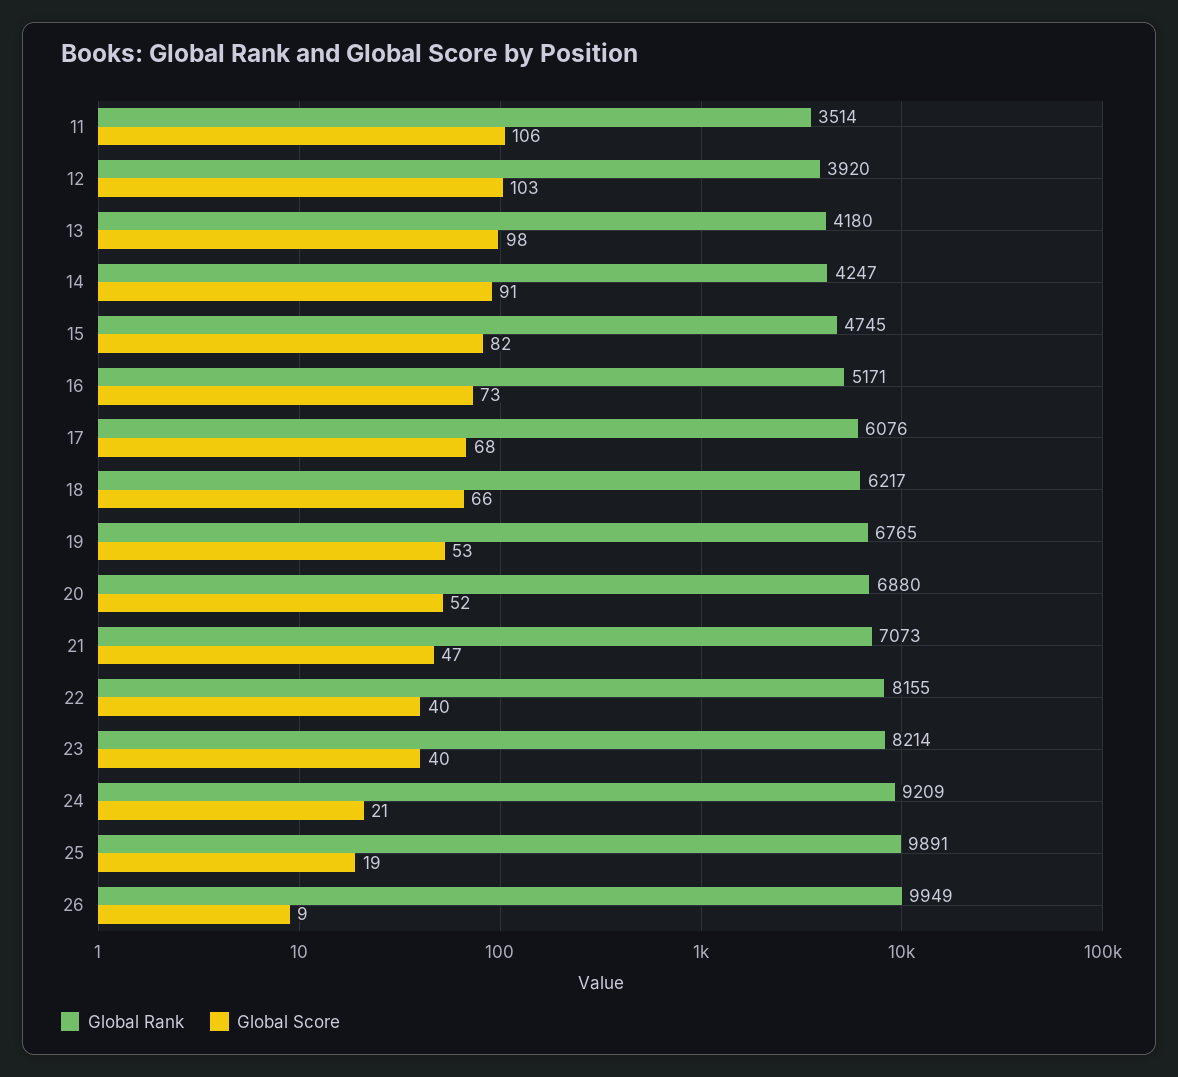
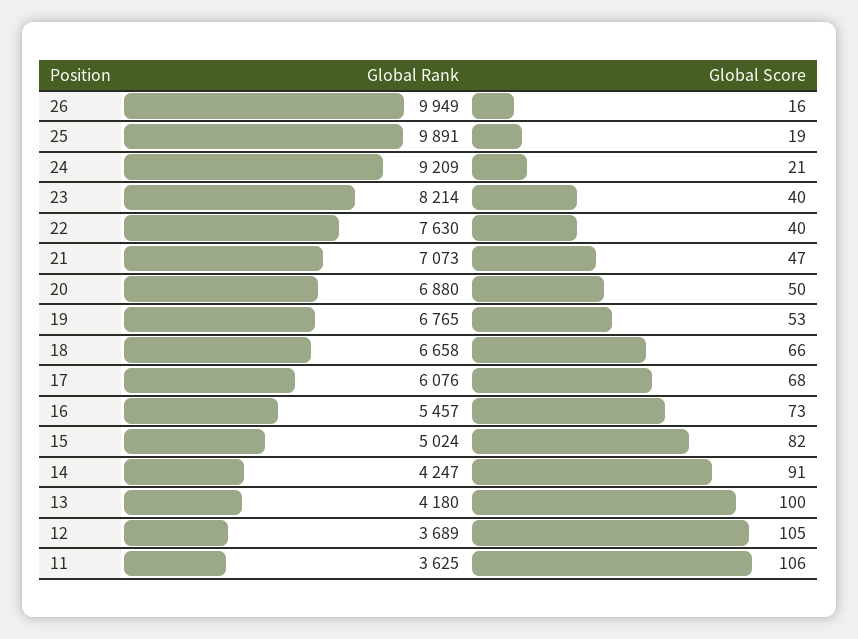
  {
    "Global Rank": {
-     "11": 3514,
+     "11": 3625,
-     "12": 3920,
+     "12": 3689,
      "13": 4180,
      "14": 4247,
-     "15": 4745,
+     "15": 5024,
-     "16": 5171,
+     "16": 5457,
      "17": 6076,
-     "18": 6217,
+     "18": 6658,
      "19": 6765,
      "20": 6880,
      "21": 7073,
-     "22": 8155,
+     "22": 7630,
      "23": 8214,
      "24": 9209,
      "25": 9891,
      "26": 9949
    },
    "Global Score": {
      "11": 106,
-     "12": 103,
+     "12": 105,
-     "13": 98,
+     "13": 100,
      "14": 91,
      "15": 82,
      "16": 73,
      "17": 68,
      "18": 66,
      "19": 53,
-     "20": 52,
+     "20": 50,
      "21": 47,
      "22": 40,
      "23": 40,
      "24": 21,
      "25": 19,
-     "26": 9
+     "26": 16
    }
  }

